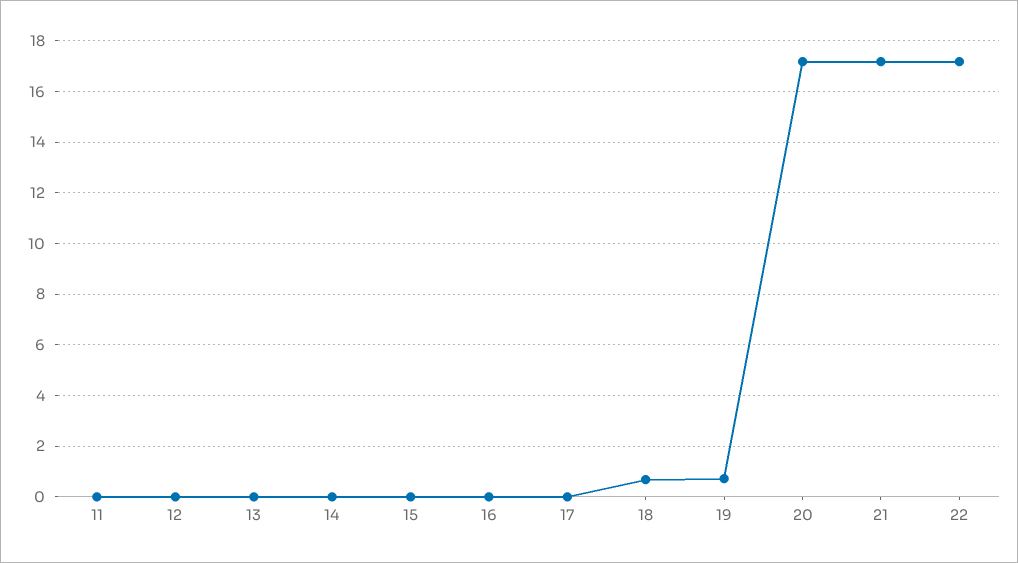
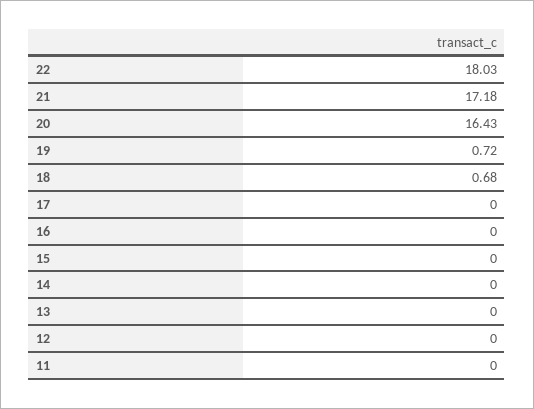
  {
    "11": 0,
    "12": 0,
    "13": 0,
    "14": 0,
    "15": 0,
    "16": 0,
    "17": 0,
    "18": 0.68,
    "19": 0.72,
-   "20": 17.25,
+   "20": 16.43,
    "21": 17.18,
-   "22": 17.25
+   "22": 18.03
  }

